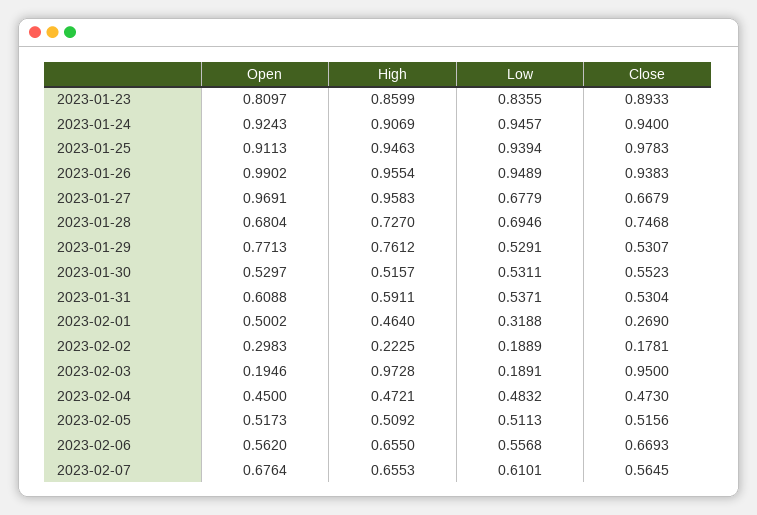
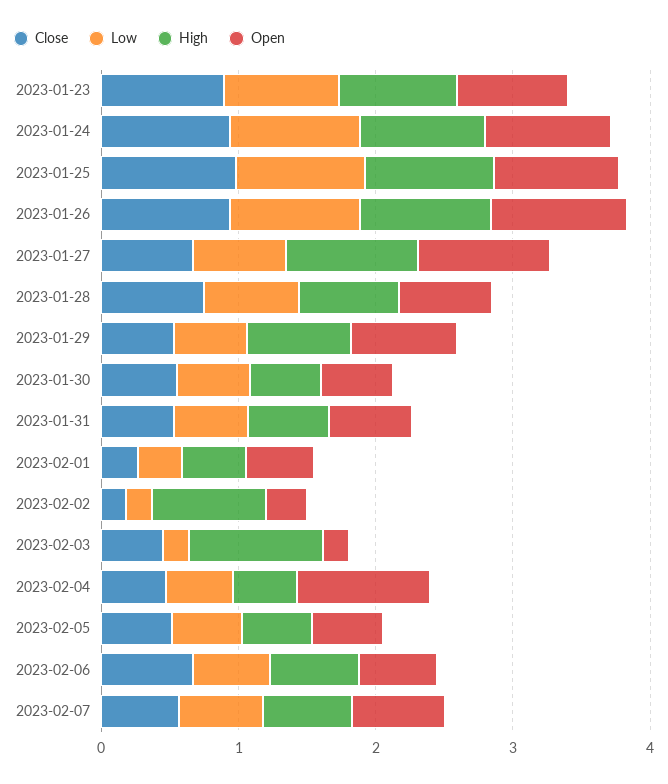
  {
    "Open": {
      "2023-01-23": 0.8097,
      "2023-01-24": 0.9243,
      "2023-01-25": 0.9113,
      "2023-01-26": 0.9902,
      "2023-01-27": 0.9691,
      "2023-01-28": 0.6804,
      "2023-01-29": 0.7713,
      "2023-01-30": 0.5297,
      "2023-01-31": 0.6088,
      "2023-02-01": 0.5002,
      "2023-02-02": 0.2983,
      "2023-02-03": 0.1946,
-     "2023-02-04": 0.45,
+     "2023-02-04": 1,
      "2023-02-05": 0.5173,
      "2023-02-06": 0.562,
      "2023-02-07": 0.6764
    },
    "High": {
      "2023-01-23": 0.8599,
      "2023-01-24": 0.9069,
      "2023-01-25": 0.9463,
      "2023-01-26": 0.9554,
      "2023-01-27": 0.9583,
      "2023-01-28": 0.727,
      "2023-01-29": 0.7612,
      "2023-01-30": 0.5157,
      "2023-01-31": 0.5911,
      "2023-02-01": 0.464,
-     "2023-02-02": 0.2225,
+     "2023-02-02": 0.8,
      "2023-02-03": 0.9728,
      "2023-02-04": 0.4721,
      "2023-02-05": 0.5092,
      "2023-02-06": 0.655,
      "2023-02-07": 0.6553
    },
    "Low": {
      "2023-01-23": 0.8355,
      "2023-01-24": 0.9457,
      "2023-01-25": 0.9394,
      "2023-01-26": 0.9489,
      "2023-01-27": 0.6779,
      "2023-01-28": 0.6946,
      "2023-01-29": 0.5291,
      "2023-01-30": 0.5311,
      "2023-01-31": 0.5371,
      "2023-02-01": 0.3188,
      "2023-02-02": 0.1889,
      "2023-02-03": 0.1891,
      "2023-02-04": 0.4832,
      "2023-02-05": 0.5113,
      "2023-02-06": 0.5568,
      "2023-02-07": 0.6101
    },
    "Close": {
      "2023-01-23": 0.8933,
      "2023-01-24": 0.94,
      "2023-01-25": 0.9783,
      "2023-01-26": 0.9383,
      "2023-01-27": 0.6679,
      "2023-01-28": 0.7468,
      "2023-01-29": 0.5307,
      "2023-01-30": 0.5523,
      "2023-01-31": 0.5304,
      "2023-02-01": 0.269,
      "2023-02-02": 0.1781,
-     "2023-02-03": 0.95,
+     "2023-02-03": 0.4,
      "2023-02-04": 0.473,
      "2023-02-05": 0.5156,
      "2023-02-06": 0.6693,
      "2023-02-07": 0.5645
    }
  }

